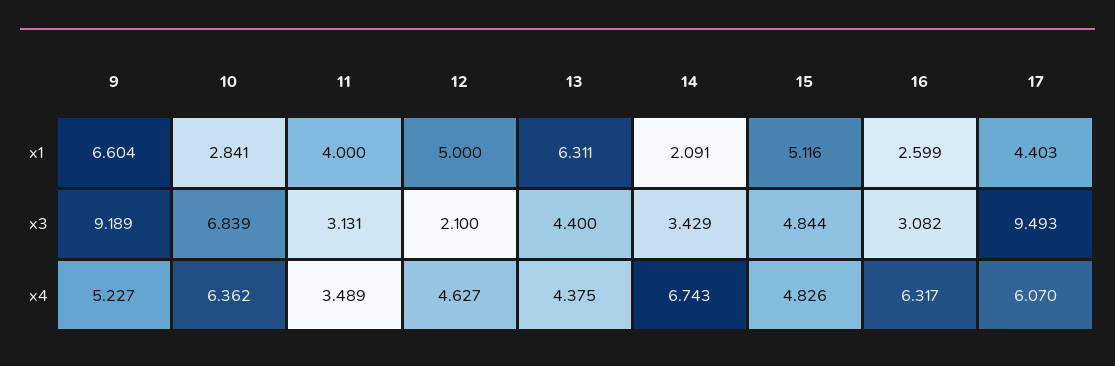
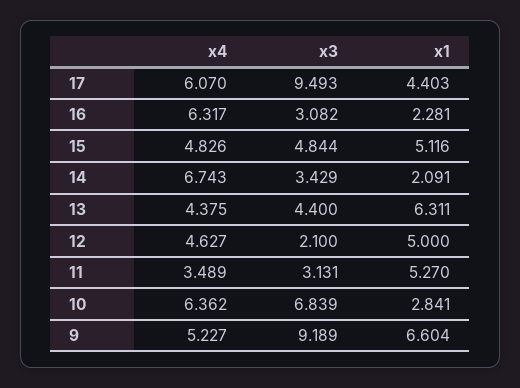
  {
    "9": {
      "x1": 6.604,
      "x3": 9.189,
      "x4": 5.227
    },
    "10": {
      "x1": 2.841,
      "x3": 6.839,
      "x4": 6.362
    },
    "11": {
-     "x1": 4,
+     "x1": 5.27,
      "x3": 3.131,
      "x4": 3.489
    },
    "12": {
      "x1": 5,
      "x3": 2.1,
      "x4": 4.627
    },
    "13": {
      "x1": 6.311,
      "x3": 4.4,
      "x4": 4.375
    },
    "14": {
      "x1": 2.091,
      "x3": 3.429,
      "x4": 6.743
    },
    "15": {
      "x1": 5.116,
      "x3": 4.844,
      "x4": 4.826
    },
    "16": {
-     "x1": 2.599,
+     "x1": 2.281,
      "x3": 3.082,
      "x4": 6.317
    },
    "17": {
      "x1": 4.403,
      "x3": 9.493,
      "x4": 6.07
    }
  }

